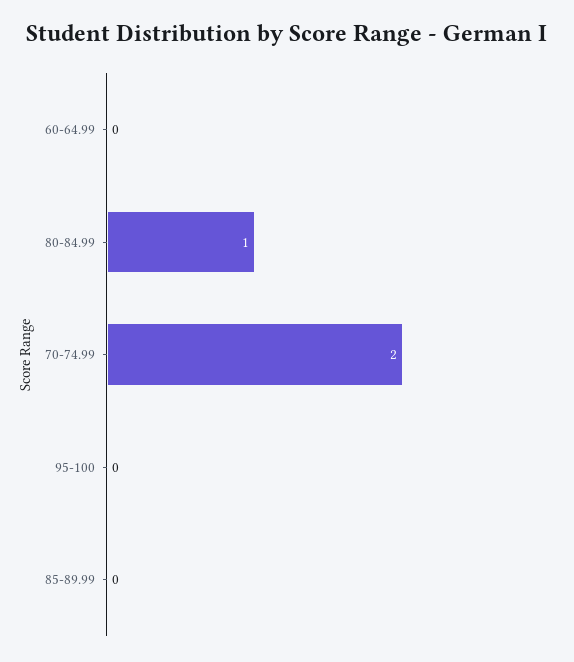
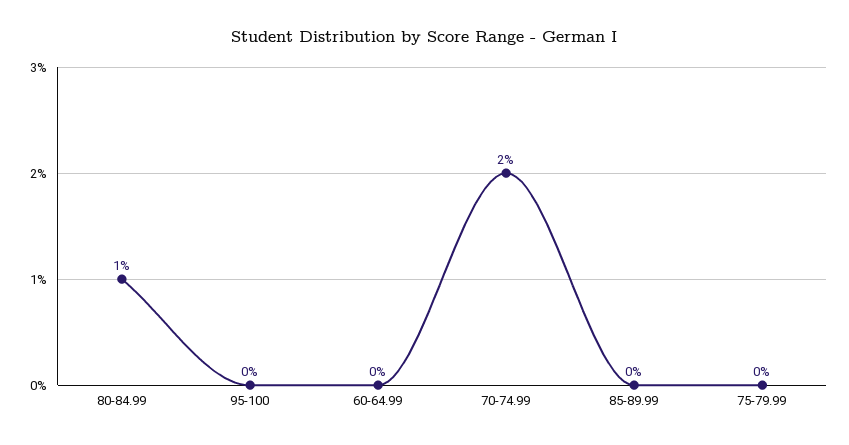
  {
    "60-64.99": 0,
    "80-84.99": 1,
    "70-74.99": 2,
    "95-100": 0,
-   "85-89.99": 0
+   "85-89.99": 0,
+   "75-79.99": 0
  }

